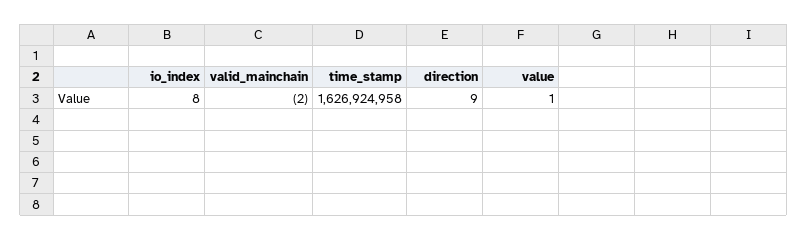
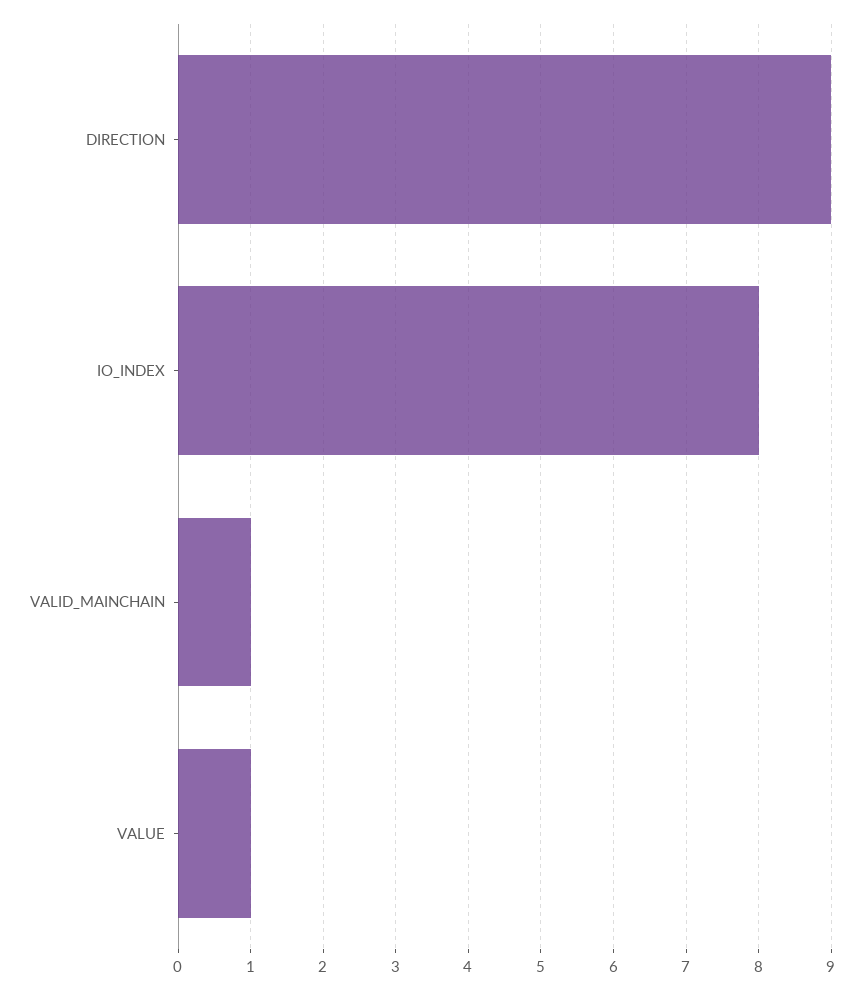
  {
    "io_index": 8,
-   "valid_mainchain": -2,
+   "valid_mainchain": 1,
-   "time_stamp": 1626924958,
    "direction": 9,
    "value": 1
  }

